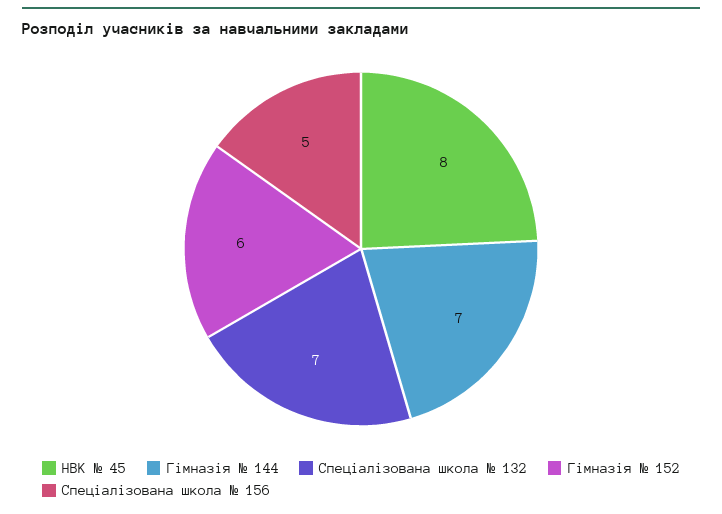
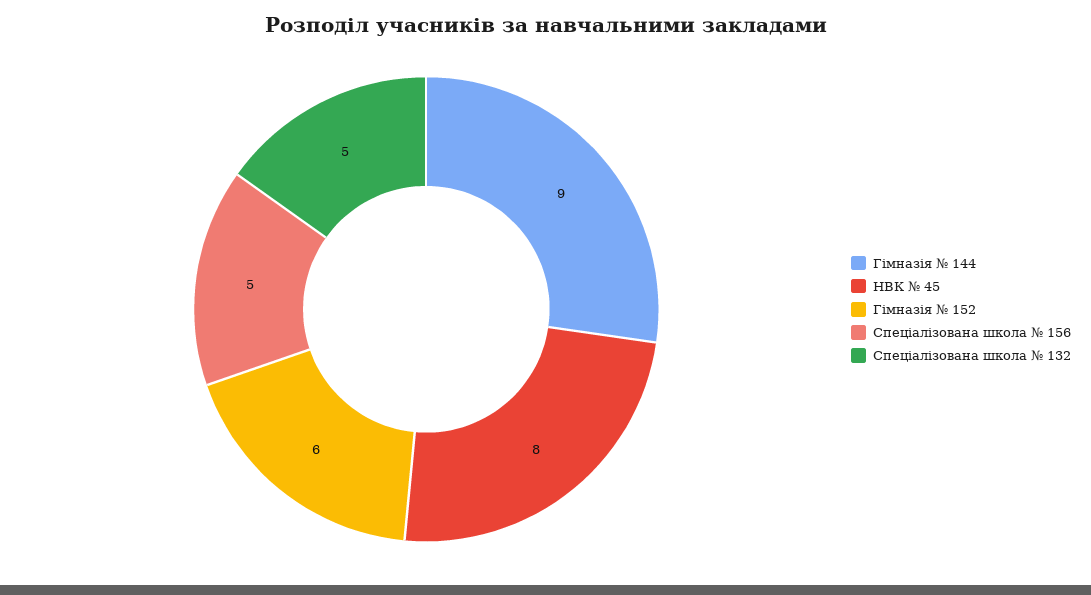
  {
    "НВК № 45": 8,
-   "Гімназія № 144": 7,
+   "Гімназія № 144": 9,
-   "Спеціалізована школа № 132": 7,
+   "Спеціалізована школа № 132": 5,
    "Гімназія № 152": 6,
    "Спеціалізована школа № 156": 5
  }

